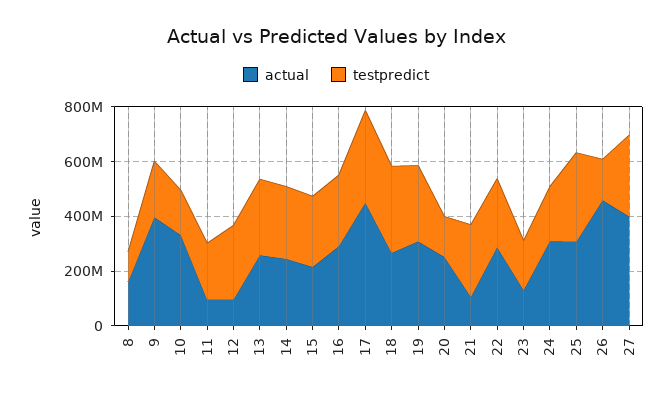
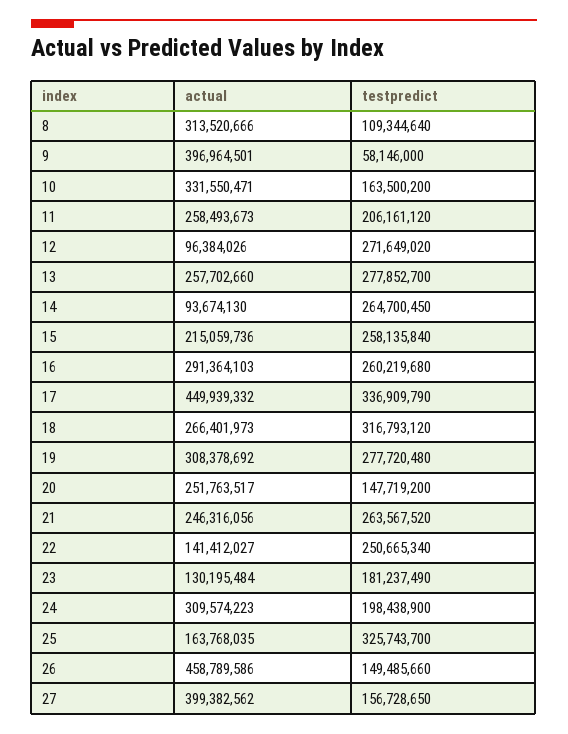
  {
    "actual": {
-     "8": 150000000,
+     "8": 313520666,
      "9": 396964501,
      "10": 331550471,
-     "11": 100000000,
+     "11": 258493673,
      "12": 96384026,
      "13": 257702660,
-     "14": 250000000,
+     "14": 93674130,
      "15": 215059736,
      "16": 291364103,
      "17": 449939332,
      "18": 266401973,
      "19": 308378692,
      "20": 251763517,
-     "21": 100000000,
+     "21": 246316056,
-     "22": 300000000,
+     "22": 141412027,
      "23": 130195484,
      "24": 309574223,
-     "25": 300000000,
+     "25": 163768035,
      "26": 458789586,
      "27": 399382562
    },
    "testpredict": {
      "8": 109344640,
-     "9": 200000000,
+     "9": 58146000,
      "10": 163500200,
      "11": 206161120,
      "12": 271649020,
      "13": 277852700,
      "14": 264700450,
      "15": 258135840,
      "16": 260219680,
      "17": 336909790,
      "18": 316793120,
      "19": 277720480,
      "20": 147719200,
      "21": 263567520,
      "22": 250665340,
      "23": 181237490,
      "24": 198438900,
      "25": 325743700,
      "26": 149485660,
-     "27": 300000000
+     "27": 156728650
    }
  }

